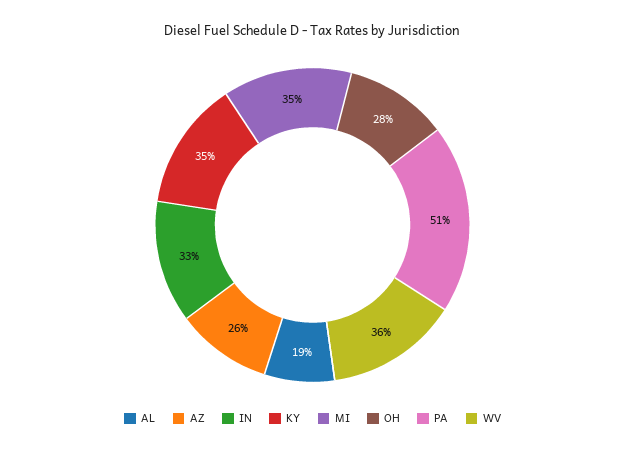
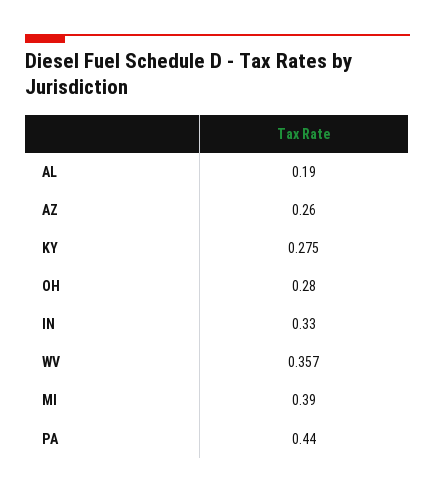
  {
    "AL": 0.19,
    "AZ": 0.26,
    "IN": 0.33,
-   "KY": 0.35,
+   "KY": 0.275,
-   "MI": 0.35,
+   "MI": 0.39,
    "OH": 0.28,
-   "PA": 0.51,
+   "PA": 0.44,
    "WV": 0.357
  }

